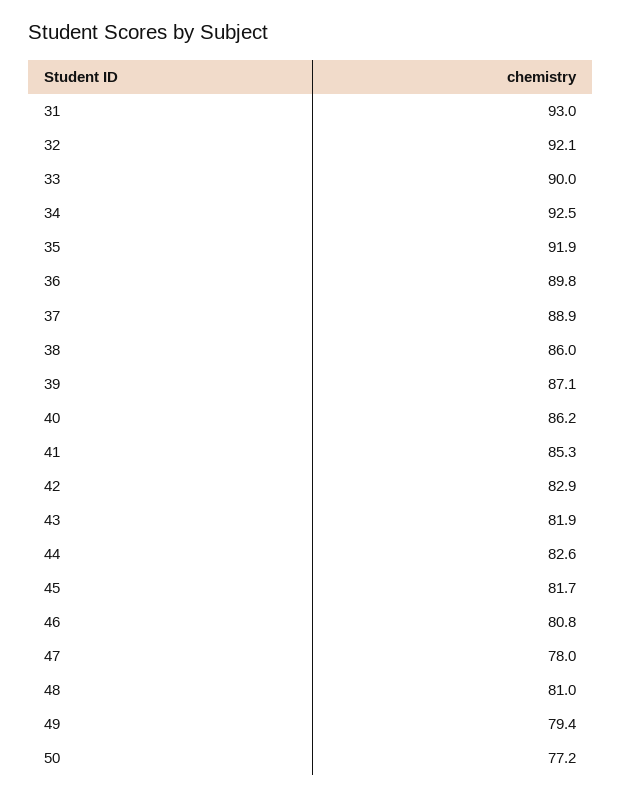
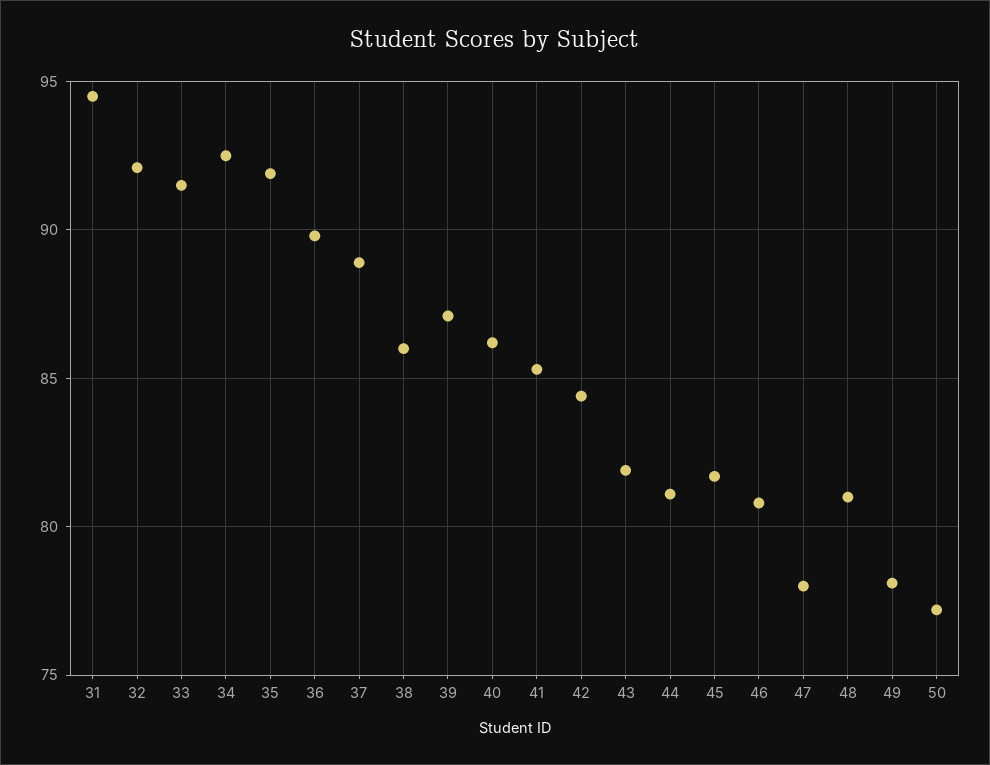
  {
-   "31": 93,
+   "31": 94.5,
    "32": 92.1,
-   "33": 90,
+   "33": 91.5,
    "34": 92.5,
    "35": 91.9,
    "36": 89.8,
    "37": 88.9,
    "38": 86,
    "39": 87.1,
    "40": 86.2,
    "41": 85.3,
-   "42": 82.9,
+   "42": 84.5,
    "43": 81.9,
-   "44": 82.6,
+   "44": 81,
    "45": 81.7,
    "46": 80.8,
    "47": 78,
    "48": 81,
-   "49": 79.4,
+   "49": 78,
    "50": 77.2
  }

